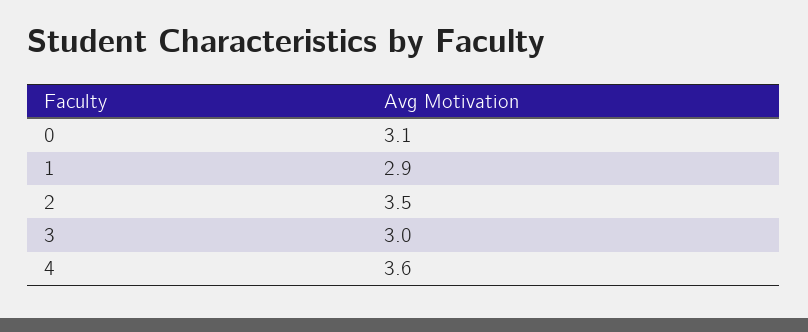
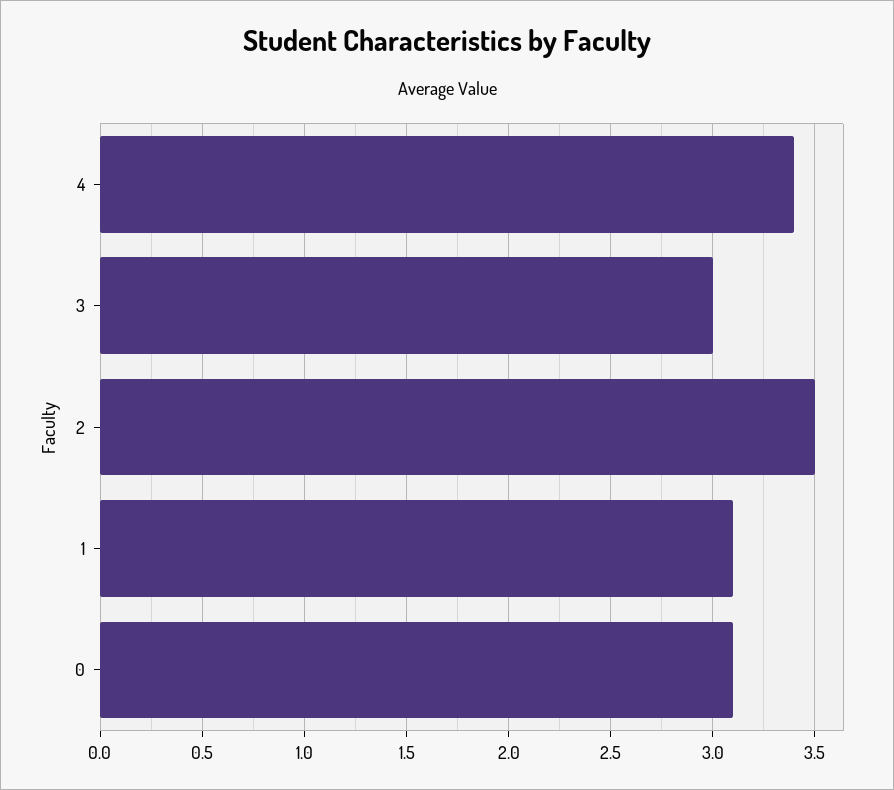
  {
    "0": 3.1,
-   "1": 2.9,
+   "1": 3.1,
    "2": 3.5,
    "3": 3,
-   "4": 3.6
+   "4": 3.4
  }

